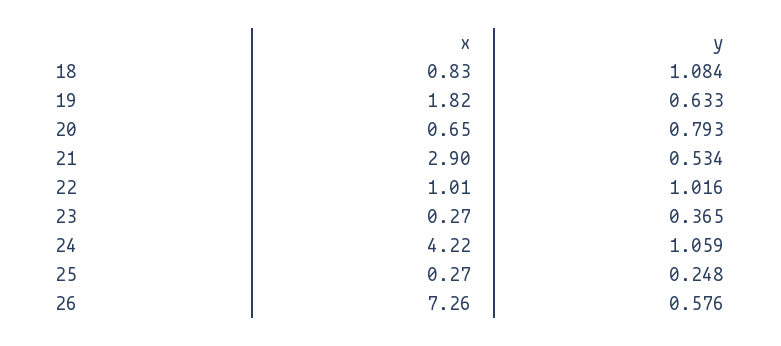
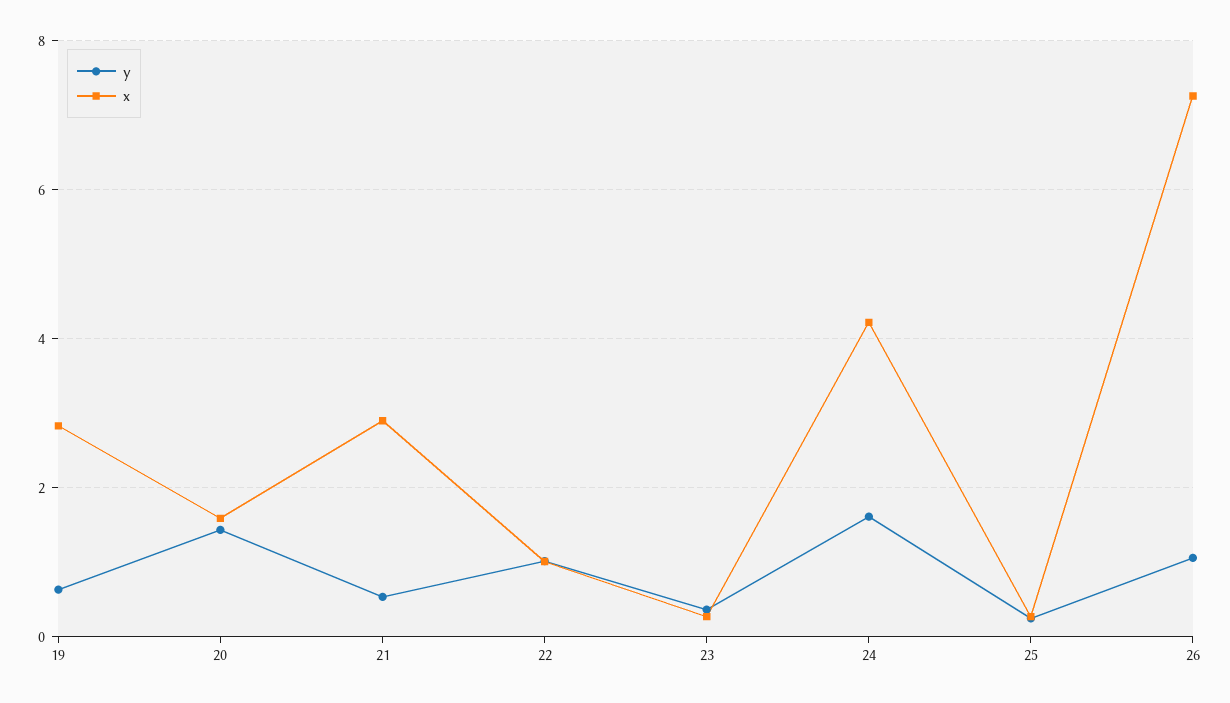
  {
    "x": {
-     "18": 0.83,
-     "19": 1.82,
+     "19": 2.8,
-     "20": 0.65,
+     "20": 1.6,
      "21": 2.9,
      "22": 1.01,
      "23": 0.27,
      "24": 4.22,
      "25": 0.27,
      "26": 7.26
    },
    "y": {
-     "18": 1.084,
      "19": 0.633,
-     "20": 0.793,
+     "20": 1.4,
      "21": 0.534,
      "22": 1.016,
      "23": 0.365,
-     "24": 1.059,
+     "24": 1.6,
      "25": 0.248,
-     "26": 0.576
+     "26": 1
    }
  }

